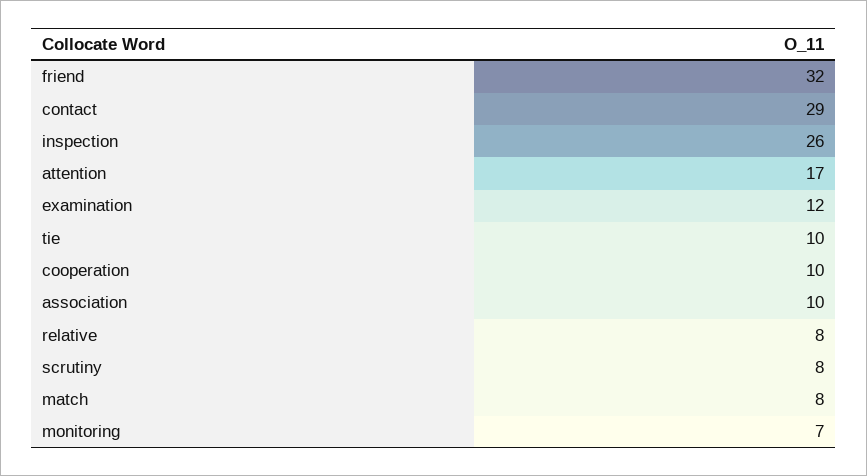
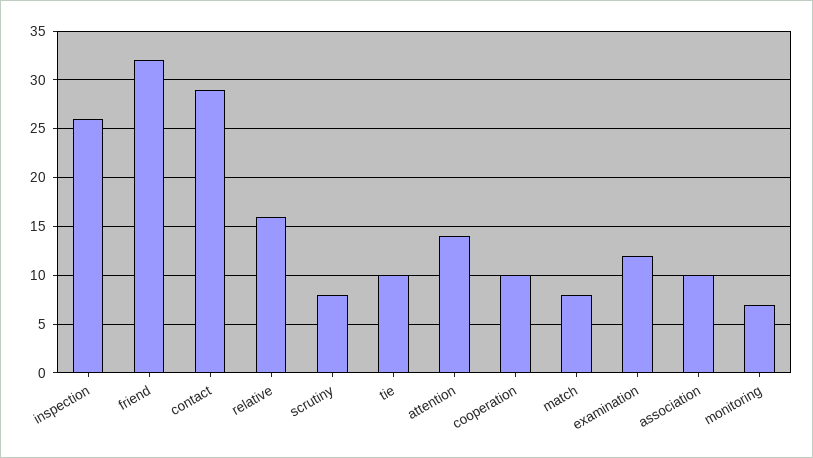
  {
    "friend": 32,
    "contact": 29,
    "inspection": 26,
-   "attention": 17,
+   "attention": 14,
    "examination": 12,
    "tie": 10,
    "cooperation": 10,
    "association": 10,
-   "relative": 8,
+   "relative": 16,
    "scrutiny": 8,
    "match": 8,
    "monitoring": 7
  }

